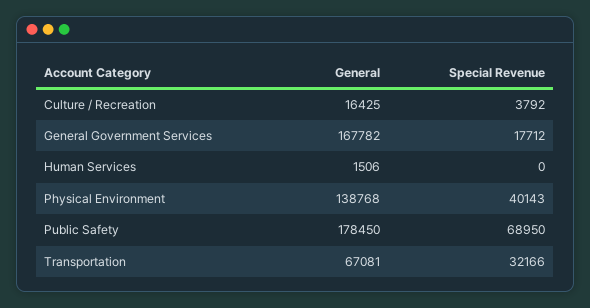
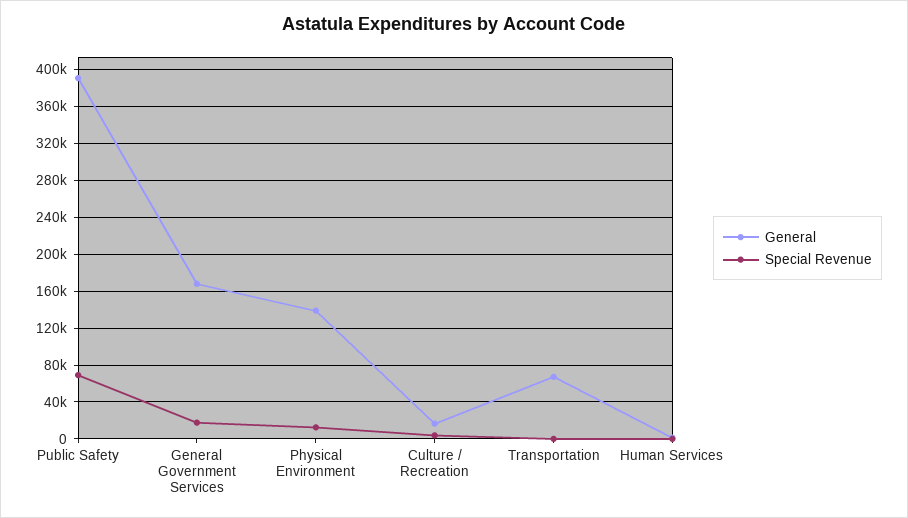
  {
    "General": {
      "Culture / Recreation": 16425,
      "General Government Services": 167782,
      "Human Services": 1506,
      "Physical Environment": 138768,
-     "Public Safety": 178450,
+     "Public Safety": 390000,
      "Transportation": 67081
    },
    "Special Revenue": {
      "Culture / Recreation": 3792,
      "General Government Services": 17712,
      "Human Services": 0,
-     "Physical Environment": 40143,
+     "Physical Environment": 10000,
      "Public Safety": 68950,
-     "Transportation": 32166
+     "Transportation": 0
    }
  }

